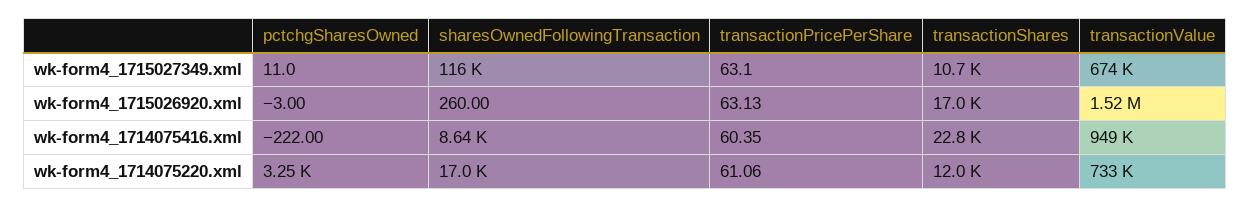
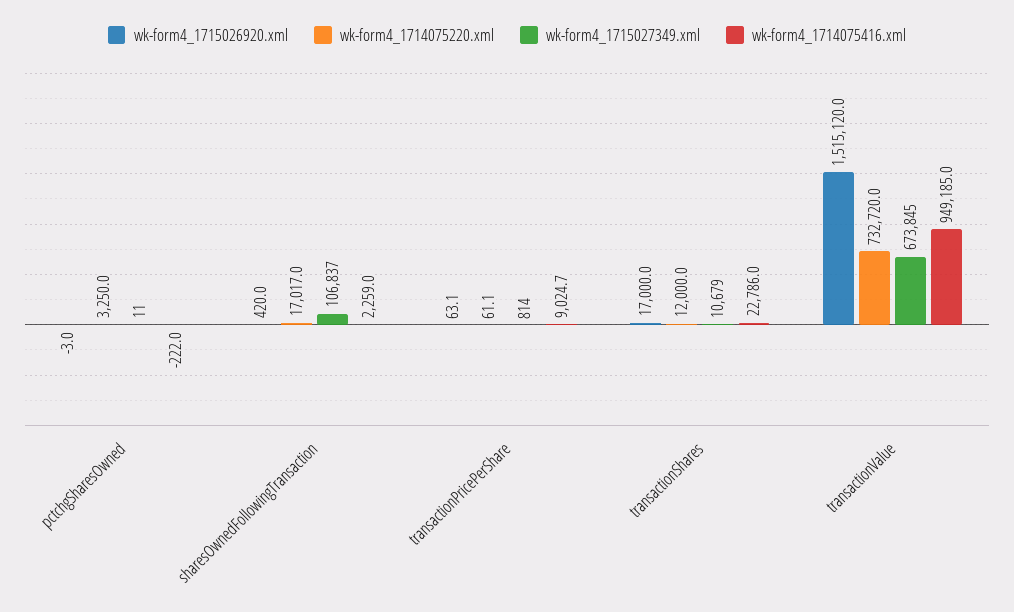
  {
    "wk-form4_1715027349.xml": {
      "pctchgSharesOwned": 11,
-     "sharesOwnedFollowingTransaction": 116000,
+     "sharesOwnedFollowingTransaction": 106837,
-     "transactionPricePerShare": 63.1,
+     "transactionPricePerShare": 814,
      "transactionShares": 10679,
      "transactionValue": 673845
    },
    "wk-form4_1715026920.xml": {
      "pctchgSharesOwned": -3,
-     "sharesOwnedFollowingTransaction": 260,
+     "sharesOwnedFollowingTransaction": 420,
      "transactionPricePerShare": 63.13,
      "transactionShares": 17000,
      "transactionValue": 1515120
    },
    "wk-form4_1714075416.xml": {
      "pctchgSharesOwned": -222,
-     "sharesOwnedFollowingTransaction": 8640,
+     "sharesOwnedFollowingTransaction": 2259,
-     "transactionPricePerShare": 60.35,
+     "transactionPricePerShare": 9024.7,
      "transactionShares": 22786,
      "transactionValue": 949185
    },
    "wk-form4_1714075220.xml": {
      "pctchgSharesOwned": 3250,
      "sharesOwnedFollowingTransaction": 17017,
      "transactionPricePerShare": 61.06,
      "transactionShares": 12000,
      "transactionValue": 732720
    }
  }

